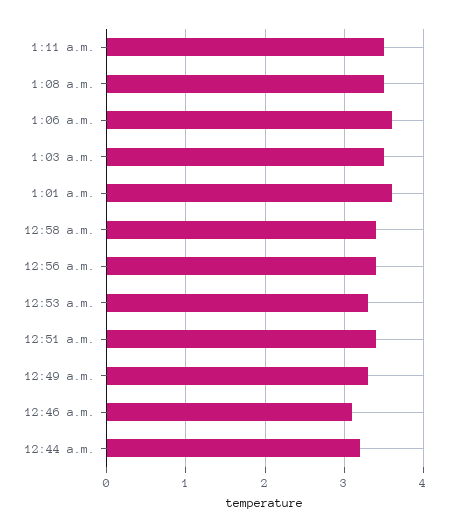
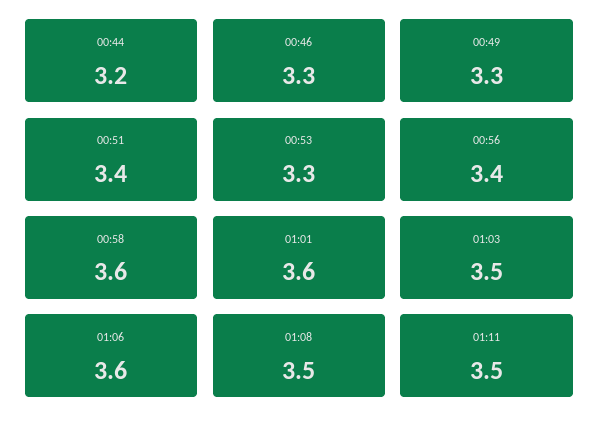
  {
    "1:11 a.m.": 3.5,
    "1:08 a.m.": 3.5,
    "1:06 a.m.": 3.6,
    "1:03 a.m.": 3.5,
    "1:01 a.m.": 3.6,
-   "12:58 a.m.": 3.4,
+   "12:58 a.m.": 3.6,
    "12:56 a.m.": 3.4,
    "12:53 a.m.": 3.3,
    "12:51 a.m.": 3.4,
    "12:49 a.m.": 3.3,
-   "12:46 a.m.": 3.1,
+   "12:46 a.m.": 3.3,
    "12:44 a.m.": 3.2
  }

